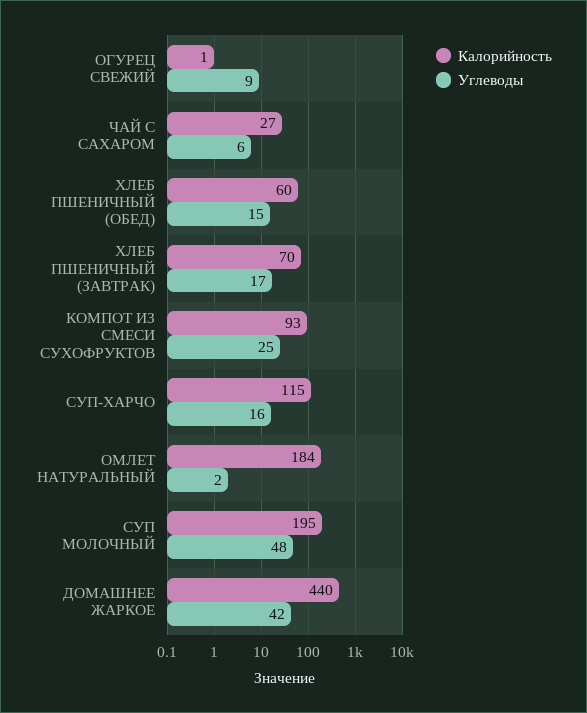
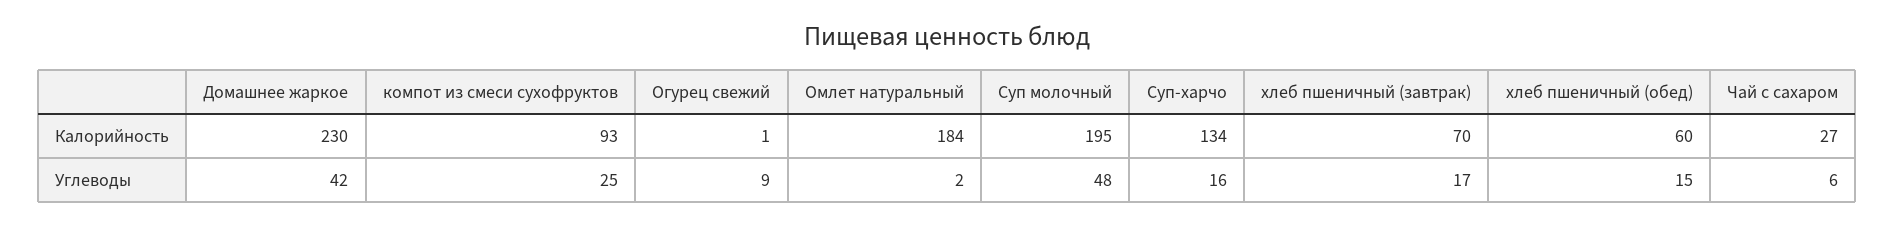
  {
    "Калорийность": {
      "ОГУРЕЦ СВЕЖИЙ": 1,
      "ЧАЙ С САХАРОМ": 27,
      "ХЛЕБ ПШЕНИЧНЫЙ (ОБЕД)": 60,
      "ХЛЕБ ПШЕНИЧНЫЙ (ЗАВТРАК)": 70,
      "КОМПОТ ИЗ СМЕСИ СУХОФРУКТОВ": 93,
-     "СУП-ХАРЧО": 115,
+     "СУП-ХАРЧО": 134,
      "ОМЛЕТ НАТУРАЛЬНЫЙ": 184,
      "СУП МОЛОЧНЫЙ": 195,
-     "ДОМАШНЕЕ ЖАРКОЕ": 440
+     "ДОМАШНЕЕ ЖАРКОЕ": 230
    },
    "Углеводы": {
      "ОГУРЕЦ СВЕЖИЙ": 9,
      "ЧАЙ С САХАРОМ": 6,
      "ХЛЕБ ПШЕНИЧНЫЙ (ОБЕД)": 15,
      "ХЛЕБ ПШЕНИЧНЫЙ (ЗАВТРАК)": 17,
      "КОМПОТ ИЗ СМЕСИ СУХОФРУКТОВ": 25,
      "СУП-ХАРЧО": 16,
      "ОМЛЕТ НАТУРАЛЬНЫЙ": 2,
      "СУП МОЛОЧНЫЙ": 48,
      "ДОМАШНЕЕ ЖАРКОЕ": 42
    }
  }

